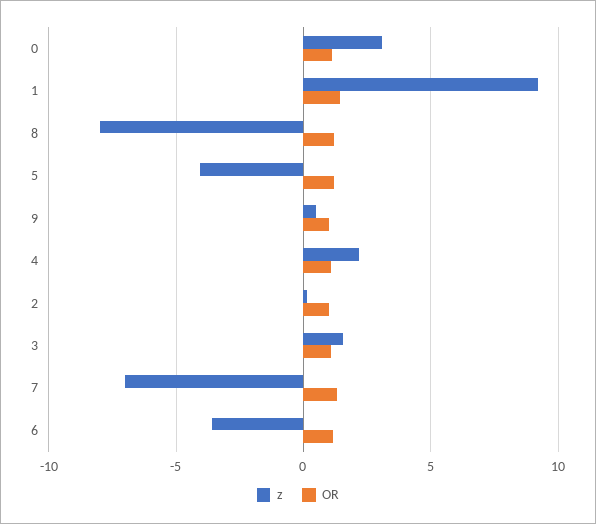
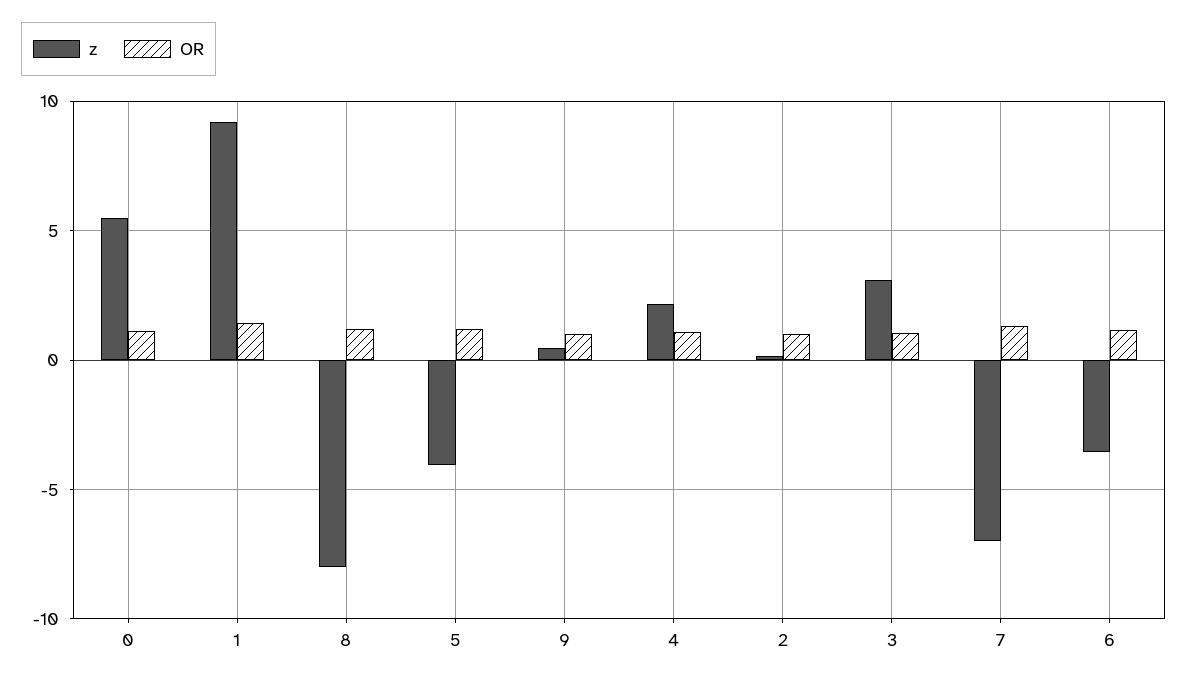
  {
    "z": {
-     "0": 3,
+     "0": 5.5,
      "1": 9,
      "8": -8,
      "5": -4,
      "9": 0.5,
      "4": 2,
      "2": 0,
-     "3": 1.5,
+     "3": 3,
      "7": -7,
      "6": -3.5
    },
    "OR": {
      "0": 1,
      "1": 1.5,
      "8": 1,
      "5": 1,
      "9": 1,
      "4": 1,
      "2": 1,
      "3": 1,
      "7": 1.5,
      "6": 1
    }
  }

